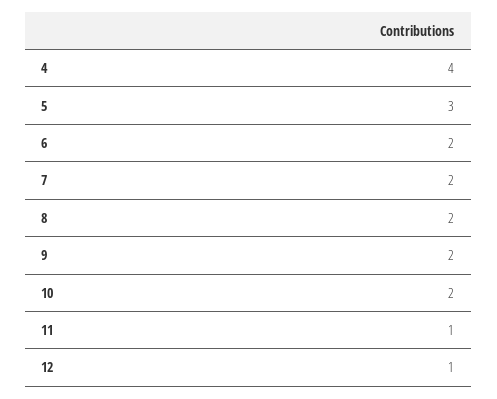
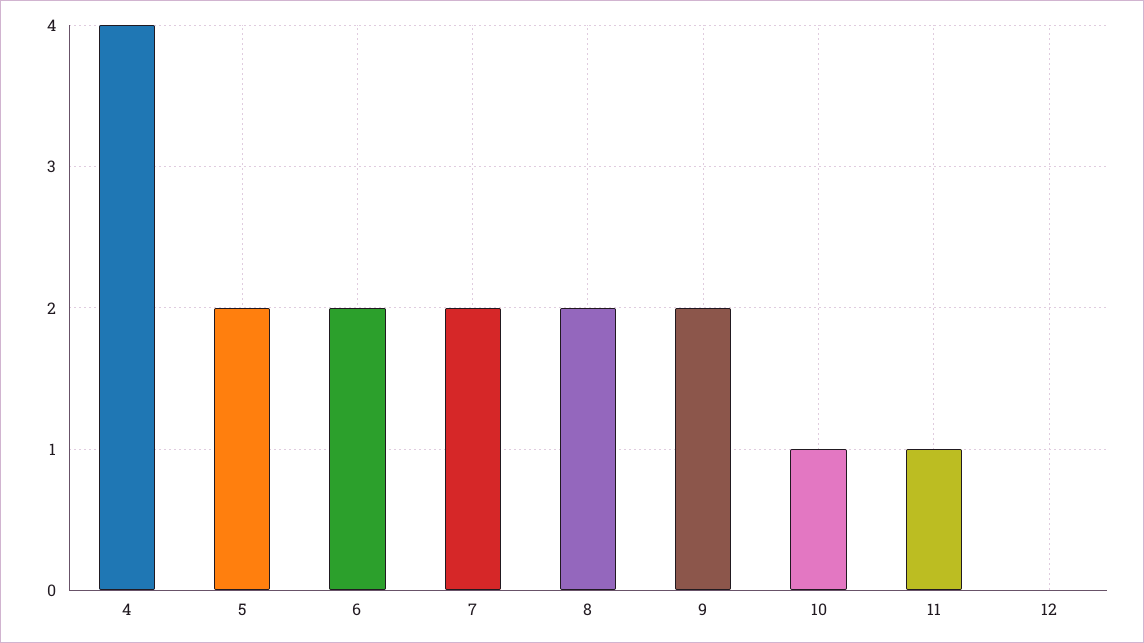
  {
    "4": 4,
-   "5": 3,
+   "5": 2,
    "6": 2,
    "7": 2,
    "8": 2,
    "9": 2,
-   "10": 2,
+   "10": 1,
    "11": 1,
-   "12": 1
+   "12": 0
  }

